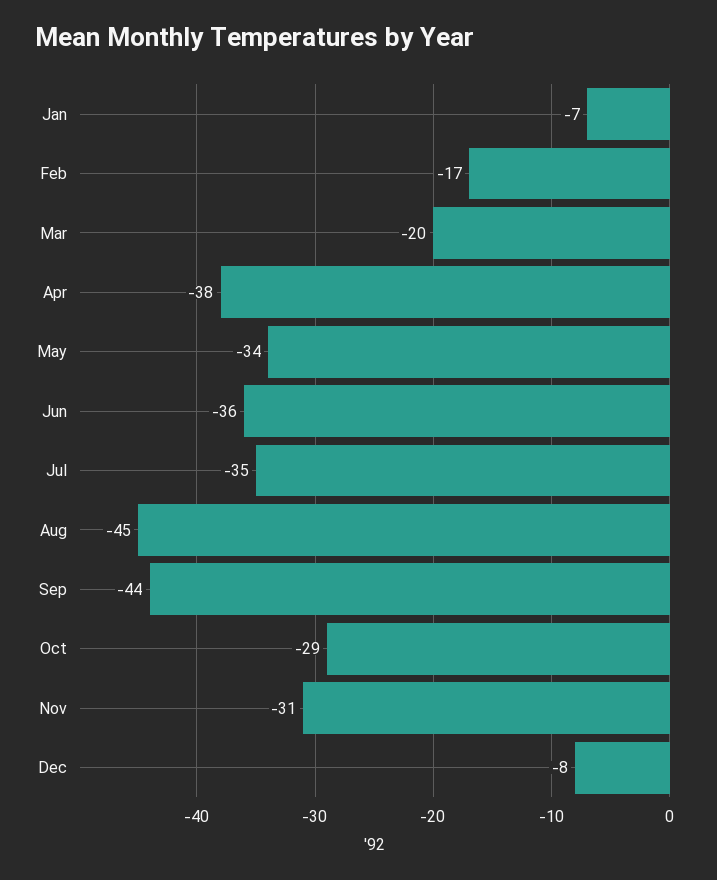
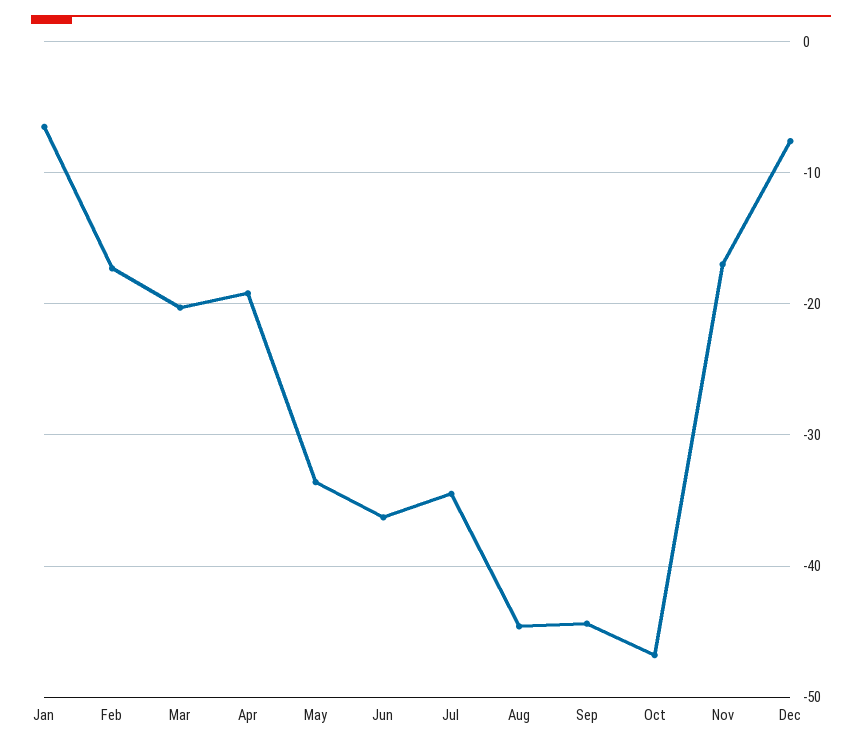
  {
    "Jan": -7,
    "Feb": -17,
    "Mar": -20,
-   "Apr": -38,
+   "Apr": -19,
    "May": -34,
    "Jun": -36,
    "Jul": -35,
    "Aug": -45,
    "Sep": -44,
-   "Oct": -29,
+   "Oct": -47,
-   "Nov": -31,
+   "Nov": -17,
    "Dec": -8
  }

